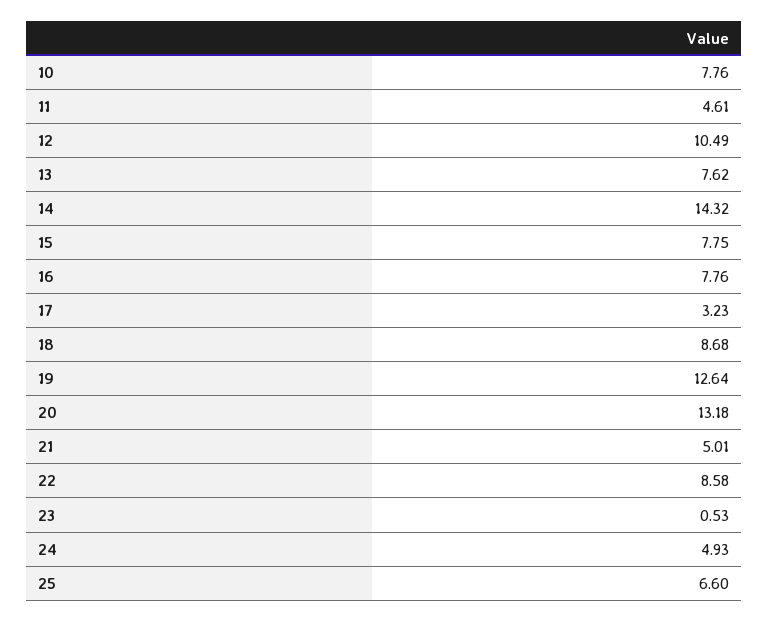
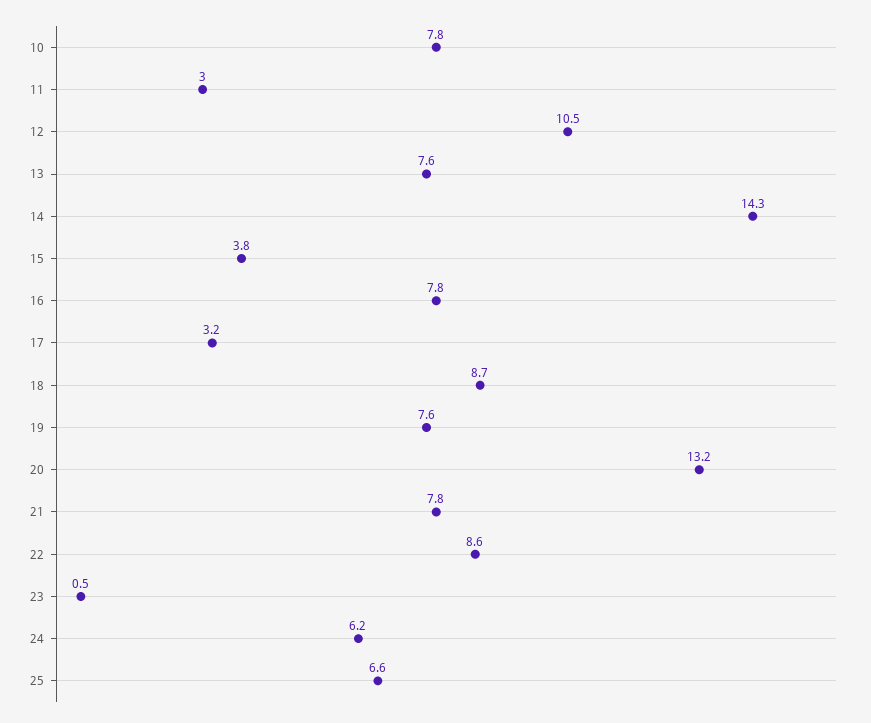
  {
    "10": 7.76,
-   "11": 4.61,
+   "11": 3,
    "12": 10.49,
    "13": 7.62,
    "14": 14.32,
-   "15": 7.75,
+   "15": 3.8,
    "16": 7.76,
    "17": 3.23,
    "18": 8.68,
-   "19": 12.64,
+   "19": 7.6,
    "20": 13.18,
-   "21": 5.01,
+   "21": 7.8,
    "22": 8.58,
    "23": 0.53,
-   "24": 4.93,
+   "24": 6.2,
    "25": 6.6
  }

